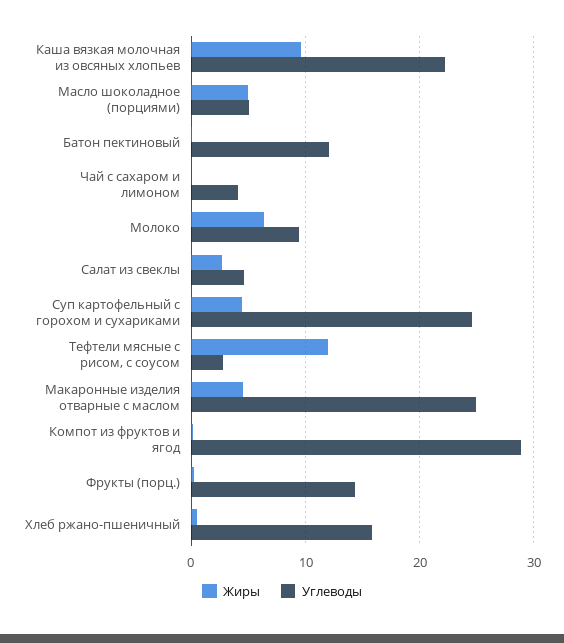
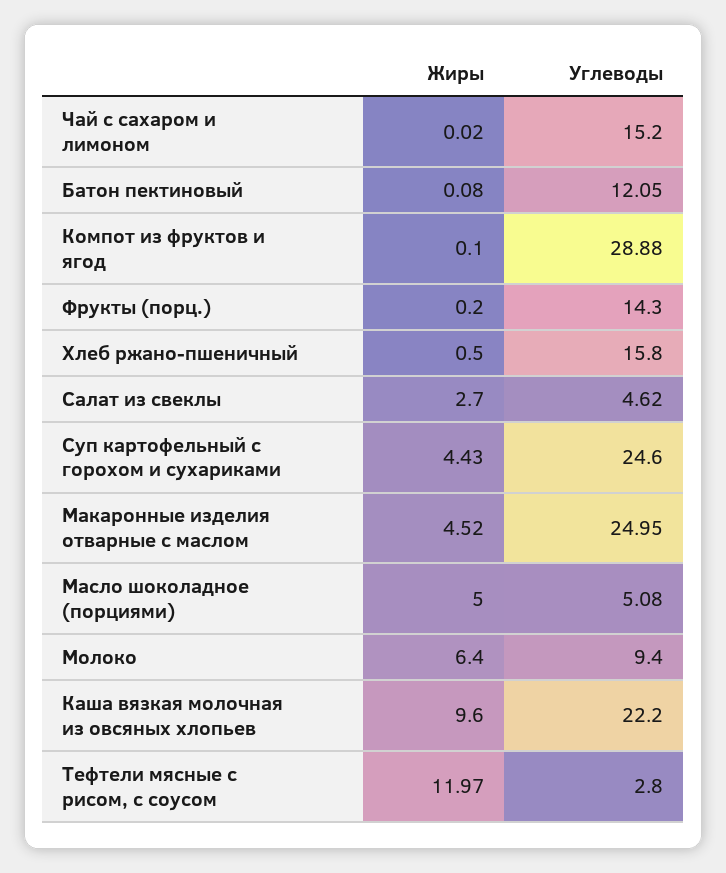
  {
    "Жиры": {
      "Каша вязкая молочная из овсяных хлопьев": 9.6,
      "Масло шоколадное (порциями)": 5,
      "Батон пектиновый": 0.08,
      "Чай с сахаром и лимоном": 0.02,
      "Молоко": 6.4,
      "Салат из свеклы": 2.7,
      "Суп картофельный с горохом и сухариками": 4.43,
      "Тефтели мясные с рисом, с соусом": 11.97,
      "Макаронные изделия отварные с маслом": 4.52,
      "Компот из фруктов и ягод": 0.1,
      "Фрукты (порц.)": 0.2,
      "Хлеб ржано-пшеничный": 0.5
    },
    "Углеводы": {
      "Каша вязкая молочная из овсяных хлопьев": 22.2,
      "Масло шоколадное (порциями)": 5.08,
      "Батон пектиновый": 12.05,
-     "Чай с сахаром и лимоном": 4,
+     "Чай с сахаром и лимоном": 15.2,
      "Молоко": 9.4,
      "Салат из свеклы": 4.62,
      "Суп картофельный с горохом и сухариками": 24.6,
      "Тефтели мясные с рисом, с соусом": 2.8,
      "Макаронные изделия отварные с маслом": 24.95,
      "Компот из фруктов и ягод": 28.88,
      "Фрукты (порц.)": 14.3,
      "Хлеб ржано-пшеничный": 15.8
    }
  }

